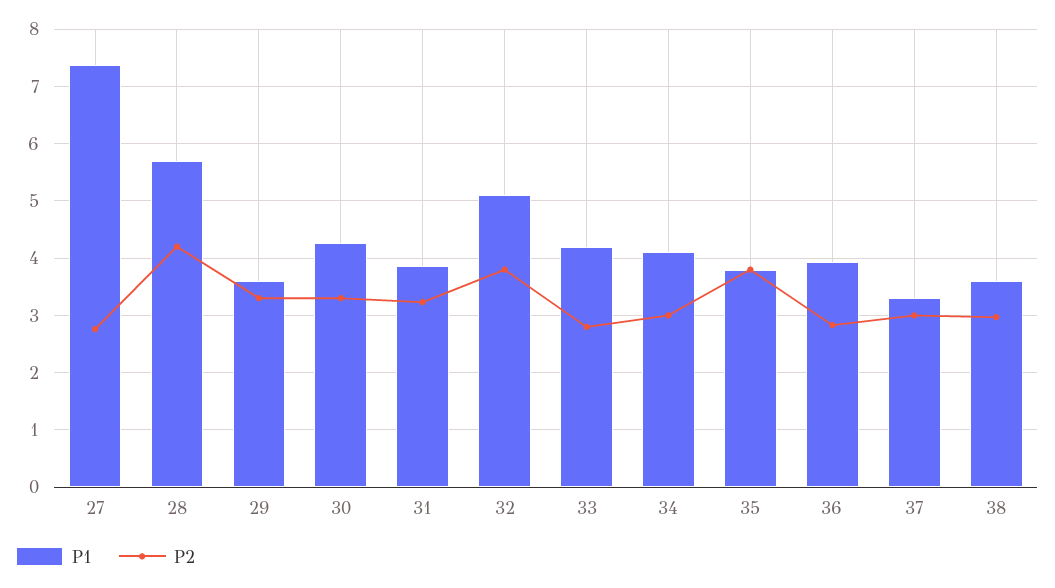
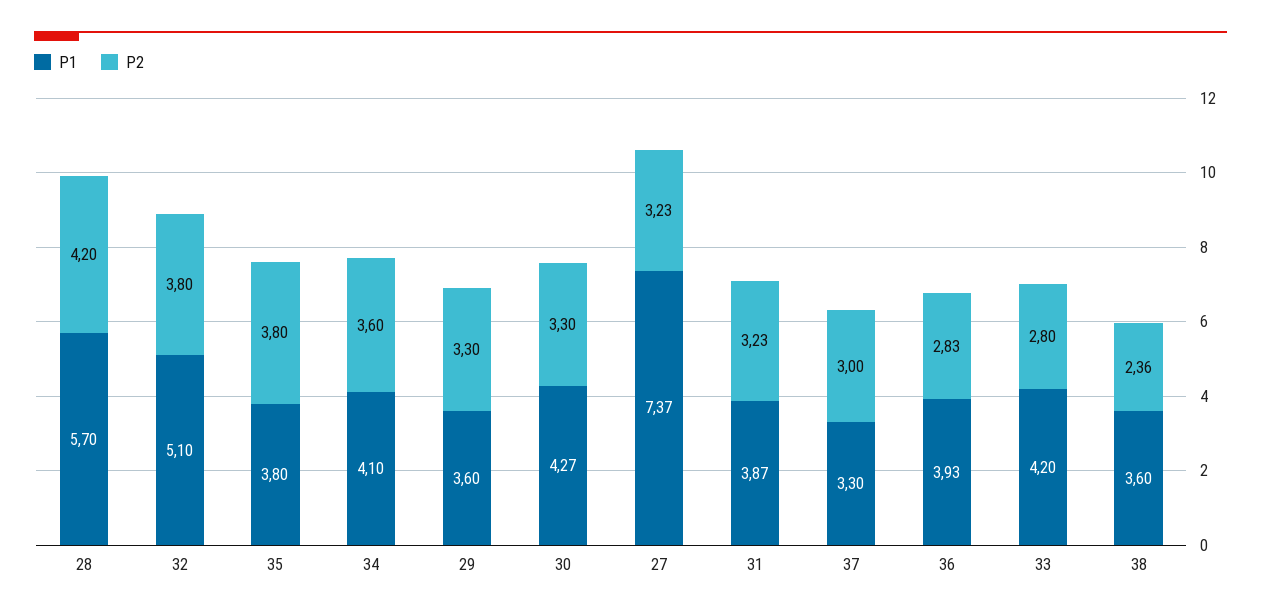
  {
    "P1": {
      "27": 7.37,
      "28": 5.7,
      "29": 3.6,
      "30": 4.27,
      "31": 3.87,
      "32": 5.1,
      "33": 4.2,
      "34": 4.1,
      "35": 3.8,
      "36": 3.93,
      "37": 3.3,
      "38": 3.6
    },
    "P2": {
-     "27": 2.8,
+     "27": 3.23,
      "28": 4.2,
      "29": 3.3,
      "30": 3.3,
      "31": 3.23,
      "32": 3.8,
      "33": 2.8,
-     "34": 3,
+     "34": 3.6,
      "35": 3.8,
      "36": 2.83,
      "37": 3,
-     "38": 3
+     "38": 2.36
    }
  }

